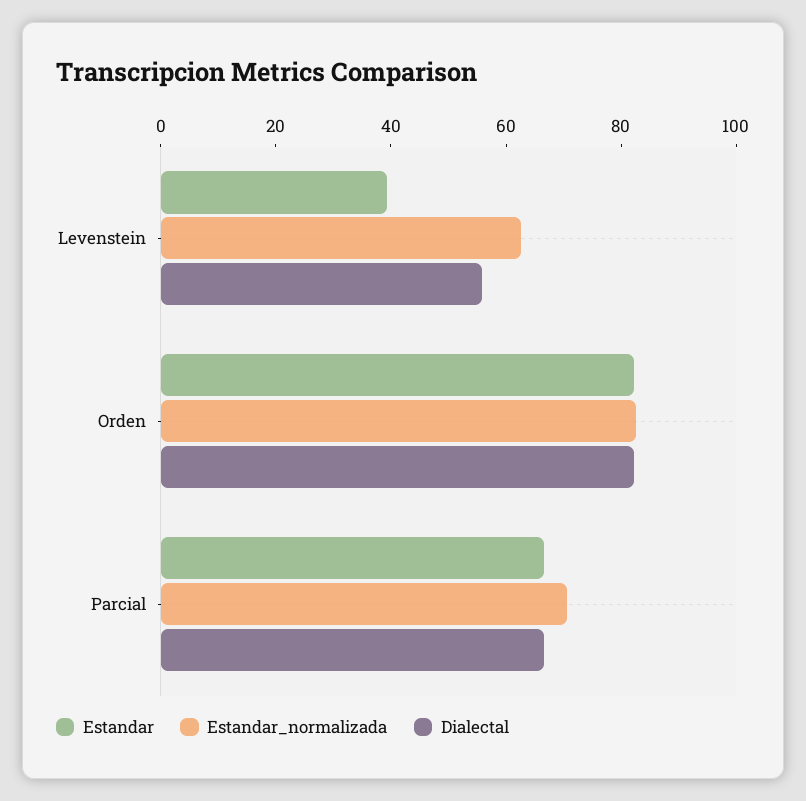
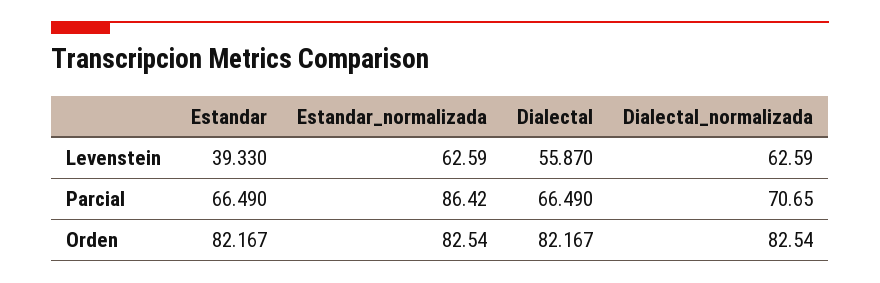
  {
    "Estandar": {
      "Levenstein": 39.33,
      "Orden": 82.167,
      "Parcial": 66.49
    },
    "Estandar_normalizada": {
      "Levenstein": 62.59,
      "Orden": 82.54,
-     "Parcial": 70
+     "Parcial": 86.42
    },
    "Dialectal": {
      "Levenstein": 55.87,
      "Orden": 82.167,
      "Parcial": 66.49
-   }
+   },
+   "Dialectal_normalizada": {
+     "Levenstein": 62.59,
+     "Parcial": 70.65,
+     "Orden": 82.54
+   }
  }

